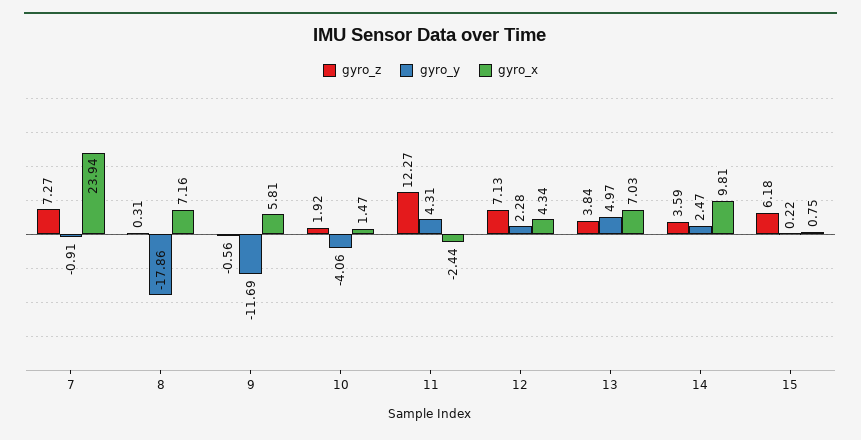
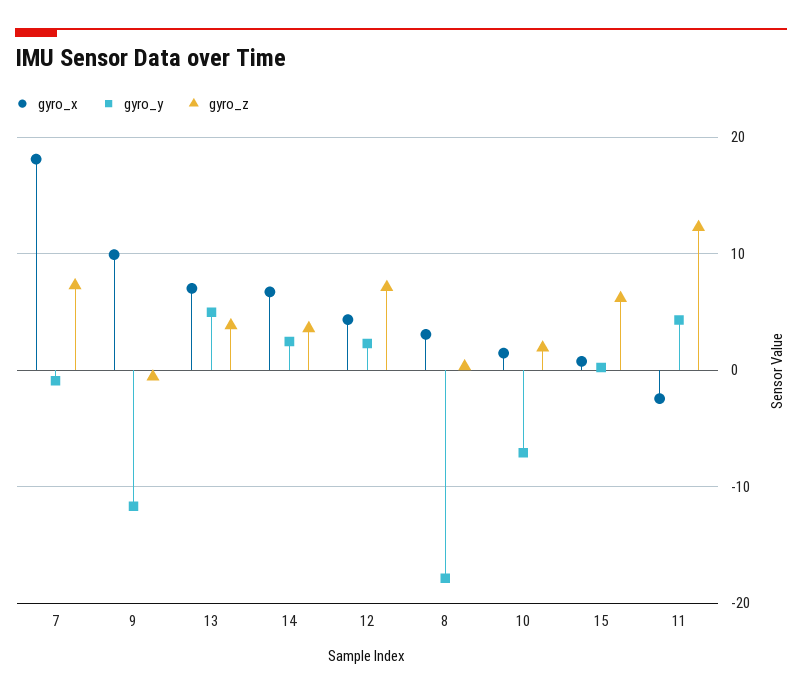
  {
    "gyro_z": {
      "7": 7.27,
      "8": 0.31,
      "9": -0.56,
      "10": 1.92,
      "11": 12.27,
      "12": 7.13,
      "13": 3.84,
      "14": 3.59,
      "15": 6.18
    },
    "gyro_y": {
      "7": -0.91,
      "8": -17.86,
      "9": -11.69,
-     "10": -4.06,
+     "10": -7,
      "11": 4.31,
      "12": 2.28,
      "13": 4.97,
      "14": 2.47,
      "15": 0.22
    },
    "gyro_x": {
-     "7": 23.94,
+     "7": 18,
-     "8": 7.16,
+     "8": 3,
-     "9": 5.81,
+     "9": 10,
      "10": 1.47,
      "11": -2.44,
      "12": 4.34,
      "13": 7.03,
-     "14": 9.81,
+     "14": 7,
      "15": 0.75
    }
  }

